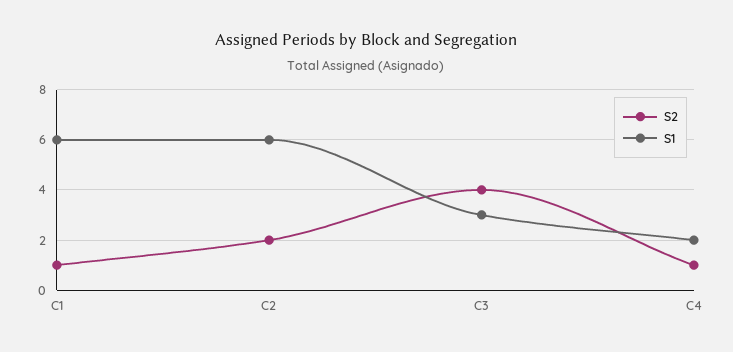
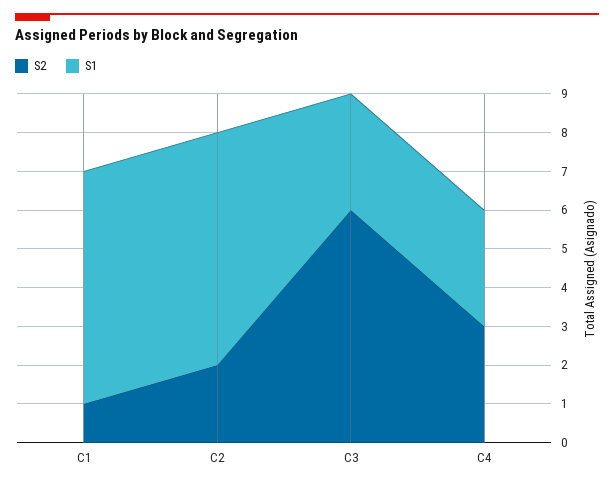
  {
    "S2": {
      "C1": 1,
      "C2": 2,
-     "C3": 4,
+     "C3": 6,
-     "C4": 1
+     "C4": 3
    },
    "S1": {
      "C1": 6,
      "C2": 6,
      "C3": 3,
-     "C4": 2
+     "C4": 3
    }
  }

